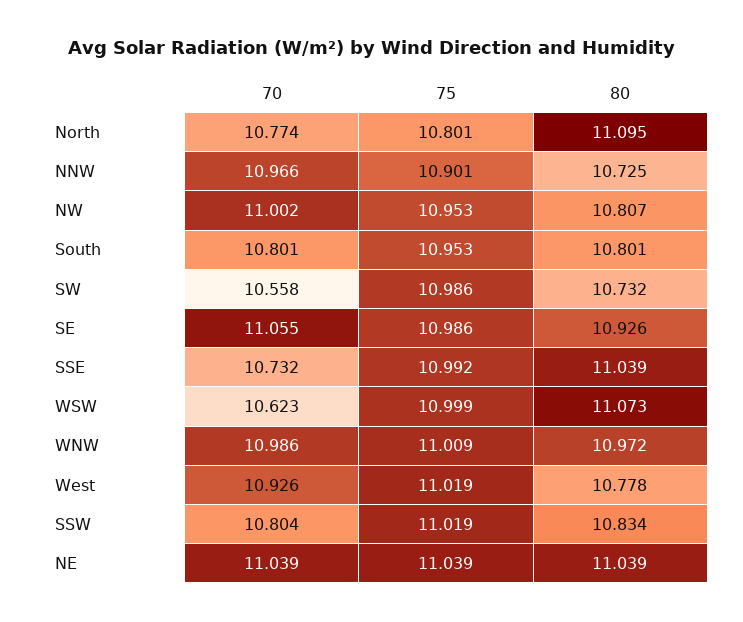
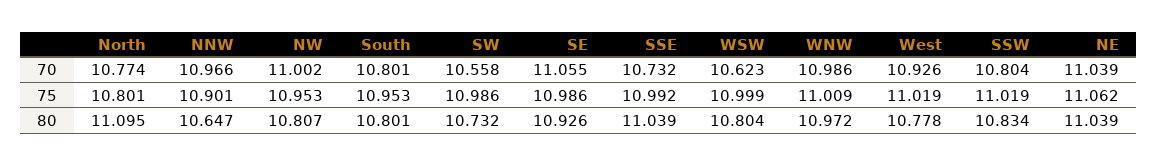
  {
    "70": {
      "North": 10.774,
      "NNW": 10.966,
      "NW": 11.002,
      "South": 10.801,
      "SW": 10.558,
      "SE": 11.055,
      "SSE": 10.732,
      "WSW": 10.623,
      "WNW": 10.986,
      "West": 10.926,
      "SSW": 10.804,
      "NE": 11.039
    },
    "75": {
      "North": 10.801,
      "NNW": 10.901,
      "NW": 10.953,
      "South": 10.953,
      "SW": 10.986,
      "SE": 10.986,
      "SSE": 10.992,
      "WSW": 10.999,
      "WNW": 11.009,
      "West": 11.019,
      "SSW": 11.019,
-     "NE": 11.039
+     "NE": 11.062
    },
    "80": {
      "North": 11.095,
-     "NNW": 10.725,
+     "NNW": 10.647,
      "NW": 10.807,
      "South": 10.801,
      "SW": 10.732,
      "SE": 10.926,
      "SSE": 11.039,
-     "WSW": 11.073,
+     "WSW": 10.804,
      "WNW": 10.972,
      "West": 10.778,
      "SSW": 10.834,
      "NE": 11.039
    }
  }

